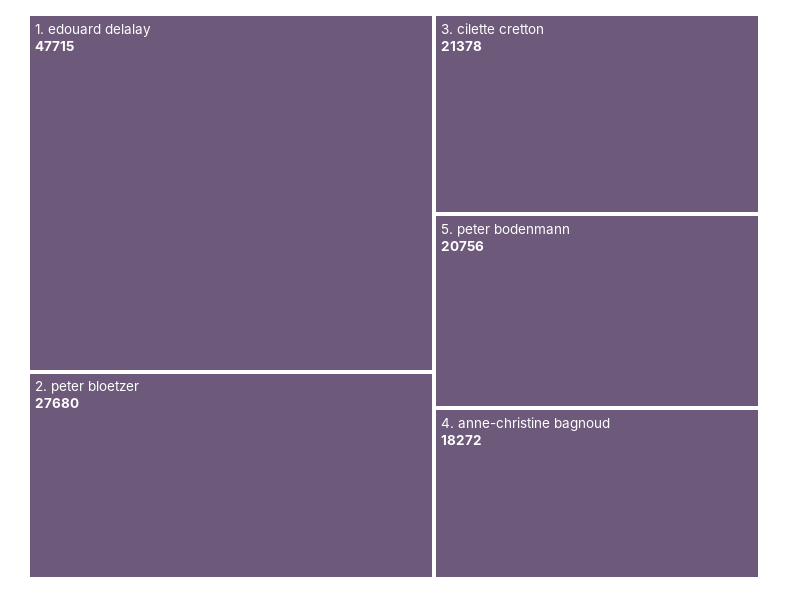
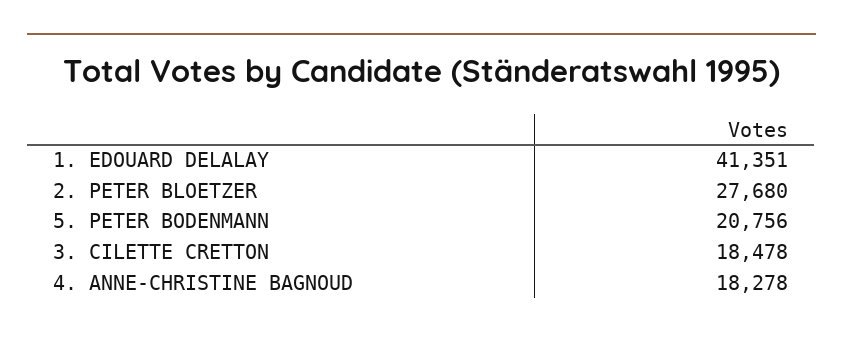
  {
-   "1. edouard delalay": 47715,
+   "1. edouard delalay": 41351,
    "2. peter bloetzer": 27680,
-   "3. cilette cretton": 21378,
+   "3. cilette cretton": 18478,
    "5. peter bodenmann": 20756,
-   "4. anne-christine bagnoud": 18272
+   "4. anne-christine bagnoud": 18278
  }

